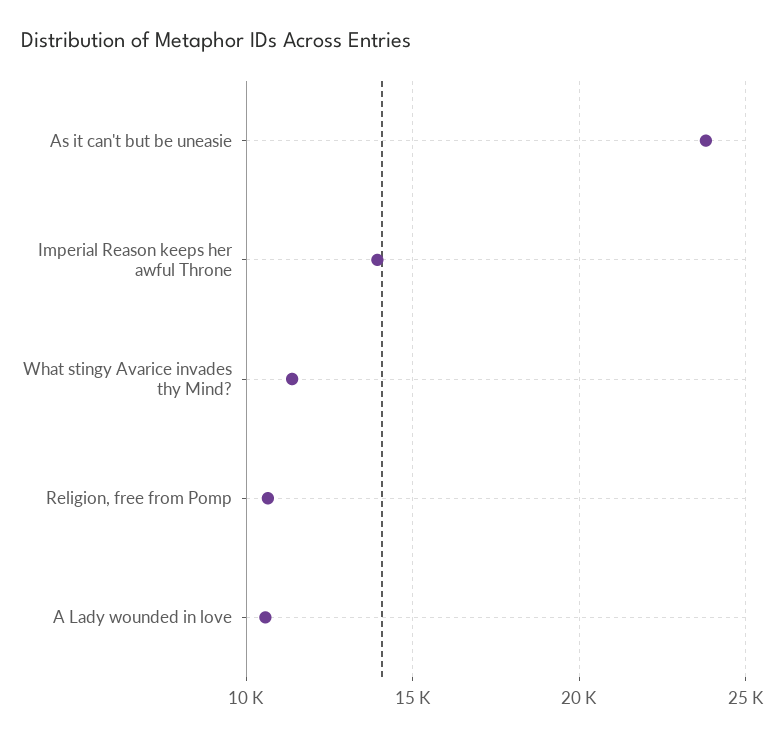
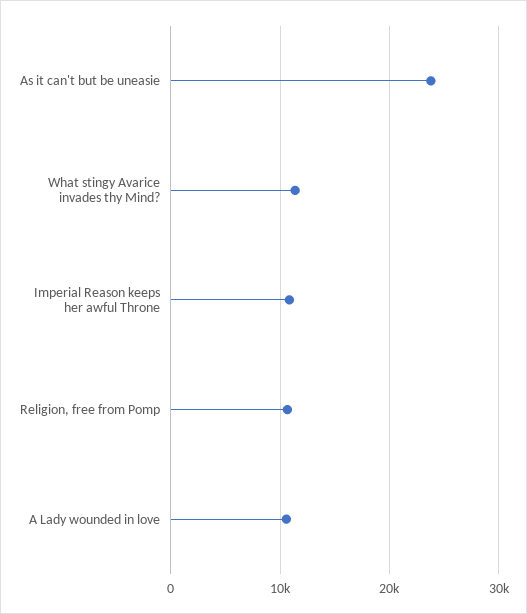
  {
    "As it can't but be uneasie": 24000,
-   "Imperial Reason keeps her awful Throne": 14000,
+   "Imperial Reason keeps her awful Throne": 11000,
    "What stingy Avarice invades thy Mind?": 11500,
    "Religion, free from Pomp": 10500,
    "A Lady wounded in love": 10500
  }

